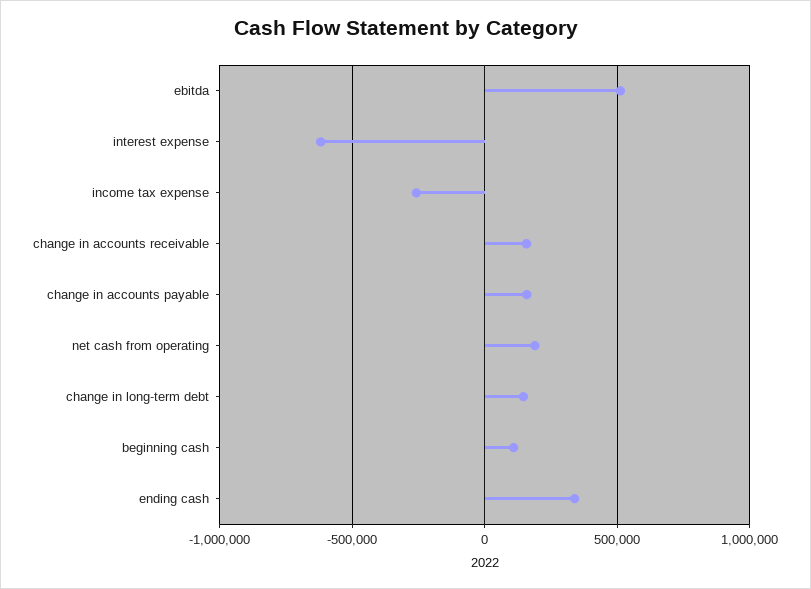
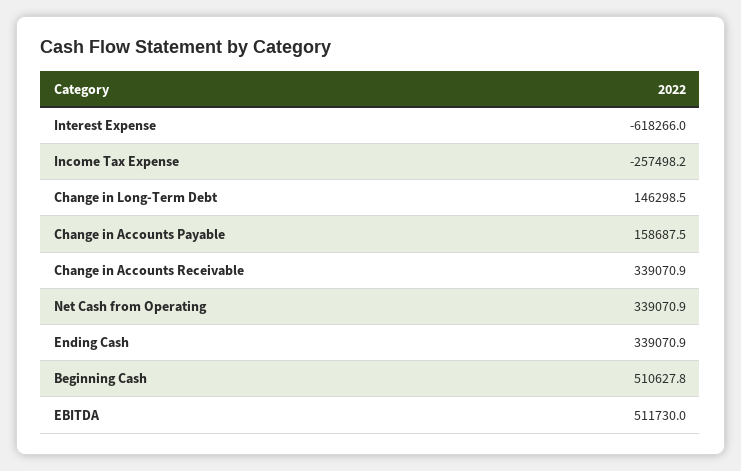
  {
    "ebitda": 511730,
    "interest expense": -618266,
    "income tax expense": -257498.2,
-   "change in accounts receivable": 150000,
+   "change in accounts receivable": 339070.9,
    "change in accounts payable": 158687.5,
-   "net cash from operating": 200000,
+   "net cash from operating": 339070.9,
    "change in long-term debt": 146298.5,
-   "beginning cash": 100000,
+   "beginning cash": 510627.8,
    "ending cash": 339070.9
  }

